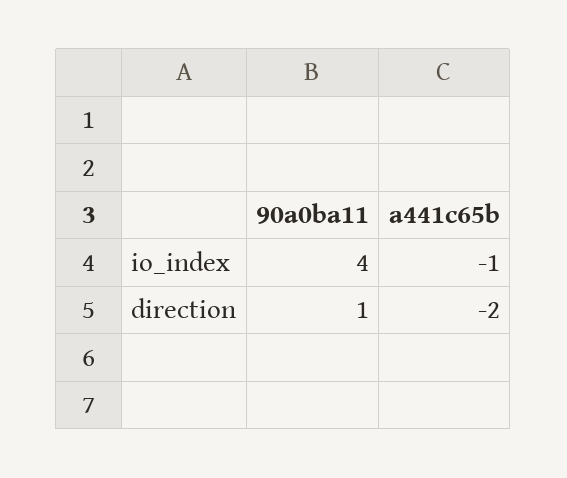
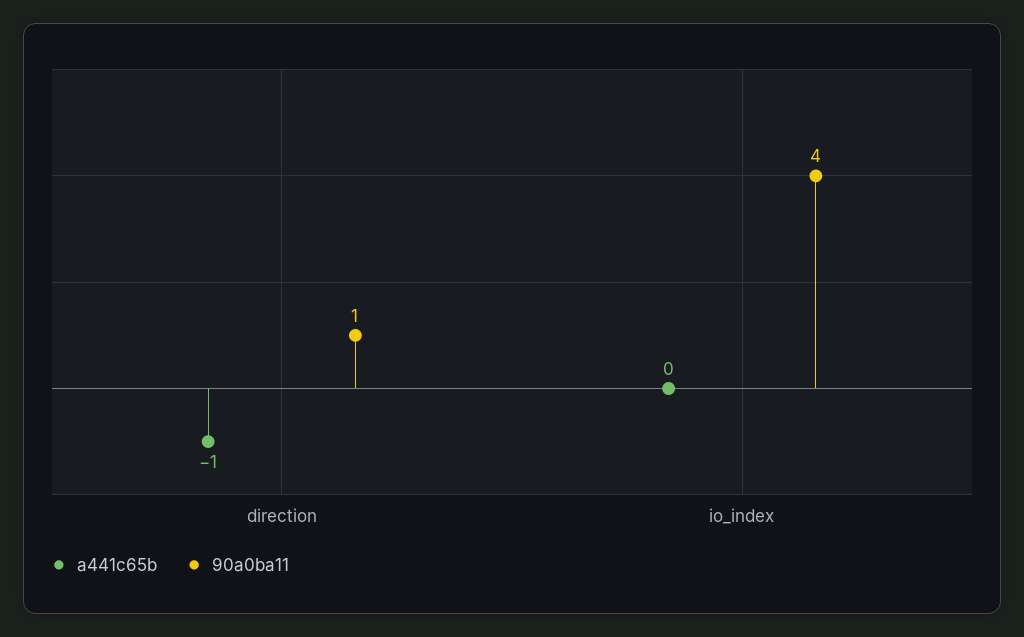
  {
    "90a0ba11": {
      "io_index": 4,
      "direction": 1
    },
    "a441c65b": {
-     "io_index": -1,
+     "io_index": 0,
-     "direction": -2
+     "direction": -1
    }
  }

